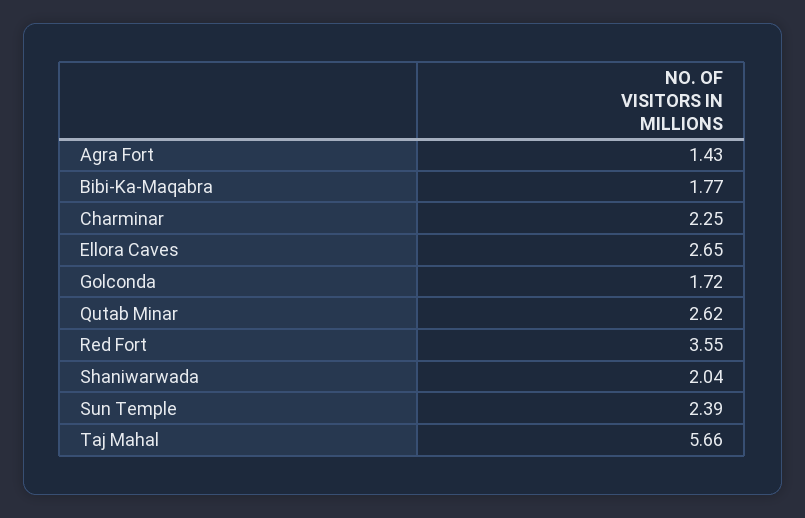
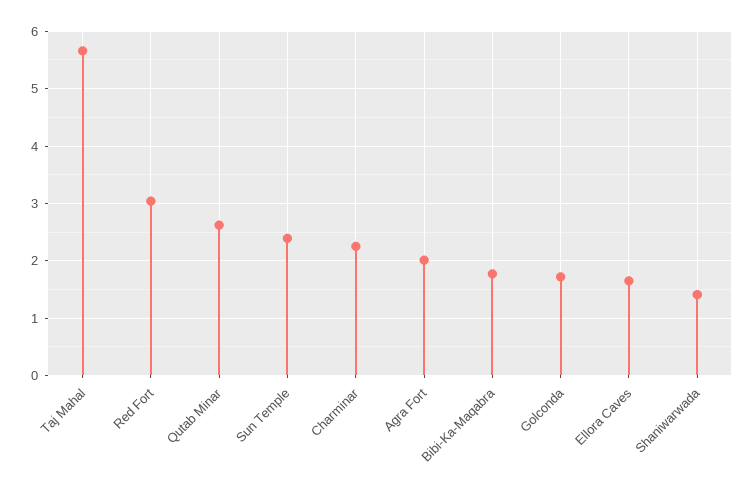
  {
-   "Agra Fort": 1.43,
+   "Agra Fort": 2,
    "Bibi-Ka-Maqabra": 1.77,
    "Charminar": 2.25,
-   "Ellora Caves": 2.65,
+   "Ellora Caves": 1.6,
    "Golconda": 1.72,
    "Qutab Minar": 2.62,
-   "Red Fort": 3.55,
+   "Red Fort": 3,
-   "Shaniwarwada": 2.04,
+   "Shaniwarwada": 1.4,
    "Sun Temple": 2.39,
    "Taj Mahal": 5.66
  }

